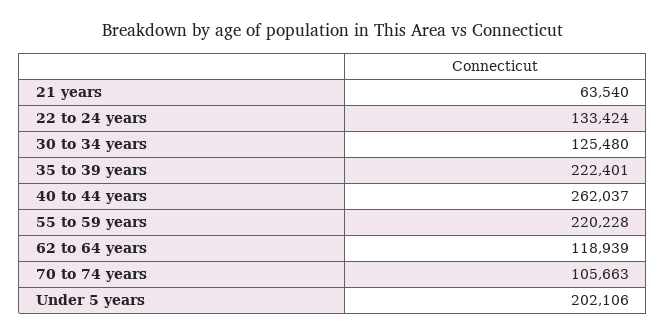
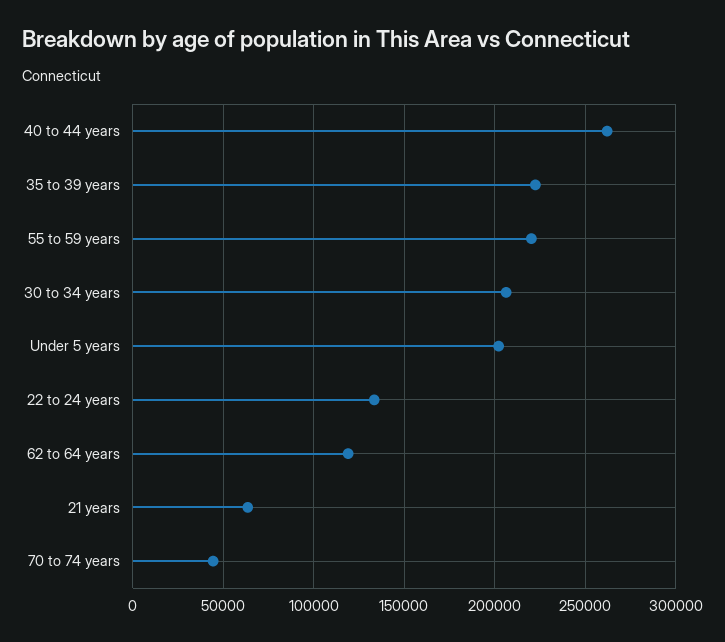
  {
    "21 years": 63540,
    "22 to 24 years": 133424,
-   "30 to 34 years": 125480,
+   "30 to 34 years": 205000,
    "35 to 39 years": 222401,
    "40 to 44 years": 262037,
    "55 to 59 years": 220228,
    "62 to 64 years": 118939,
-   "70 to 74 years": 105663,
+   "70 to 74 years": 45000,
    "Under 5 years": 202106
  }

